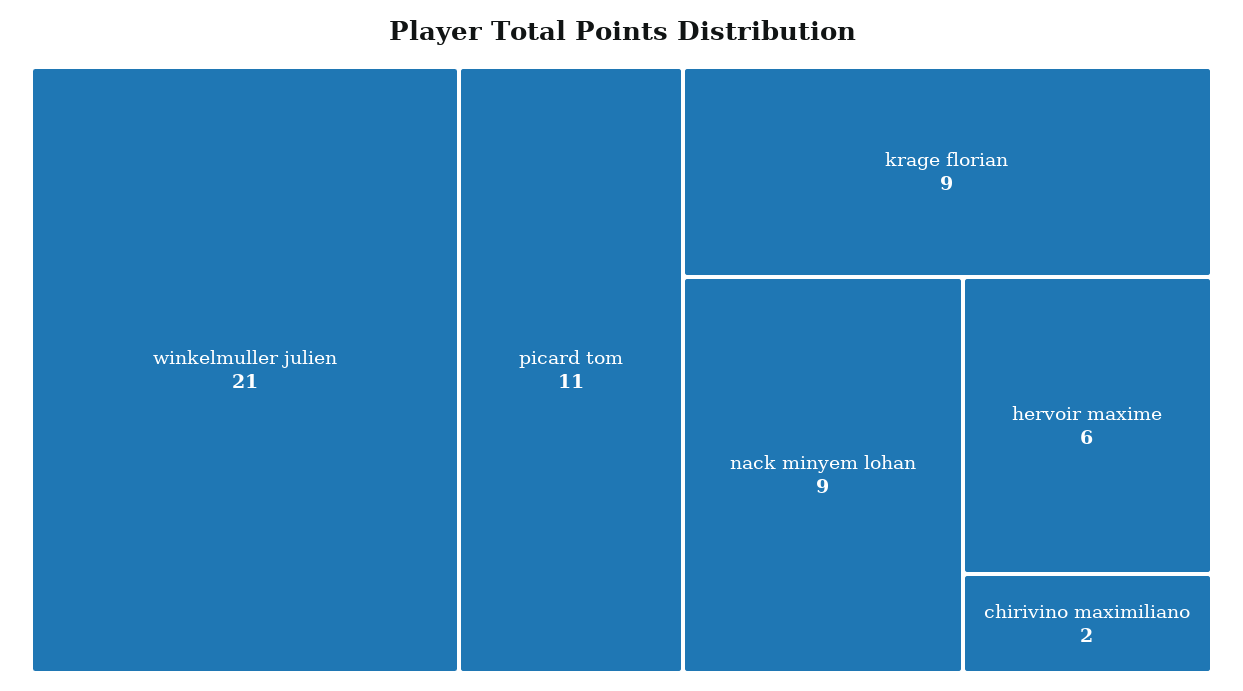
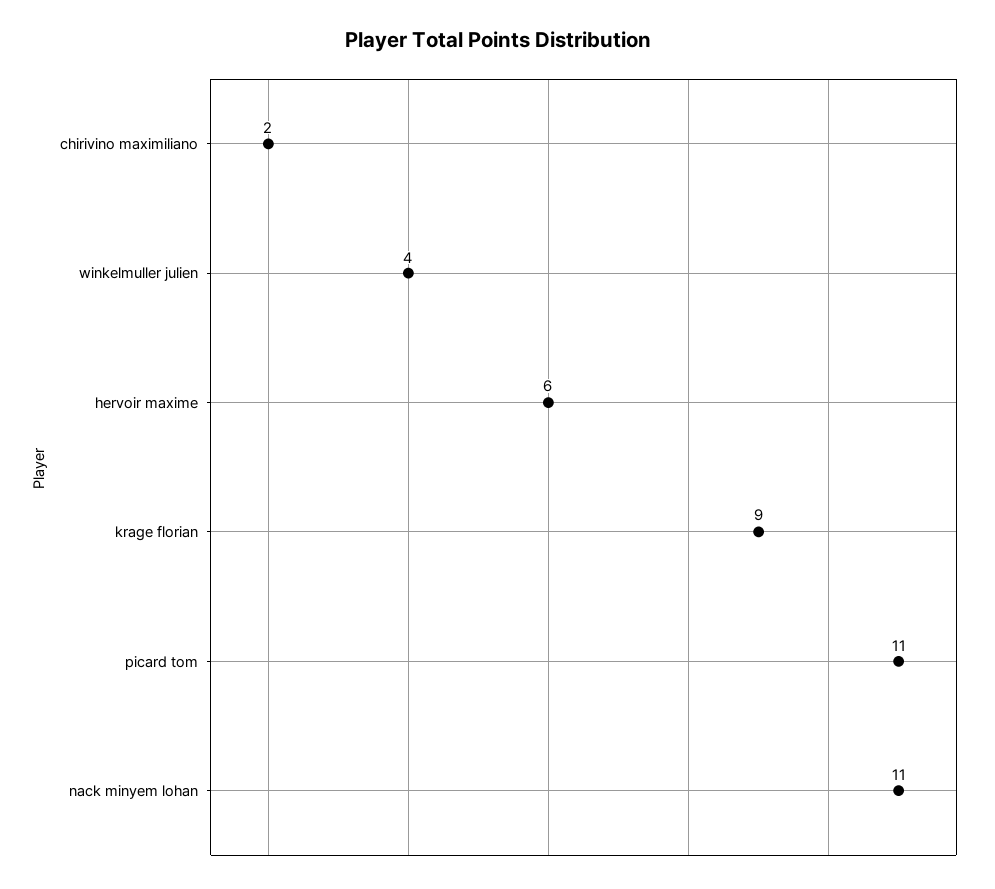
  {
-   "winkelmuller julien": 21,
+   "winkelmuller julien": 4,
    "picard tom": 11,
    "krage florian": 9,
-   "nack minyem lohan": 9,
+   "nack minyem lohan": 11,
    "hervoir maxime": 6,
    "chirivino maximiliano": 2
  }

